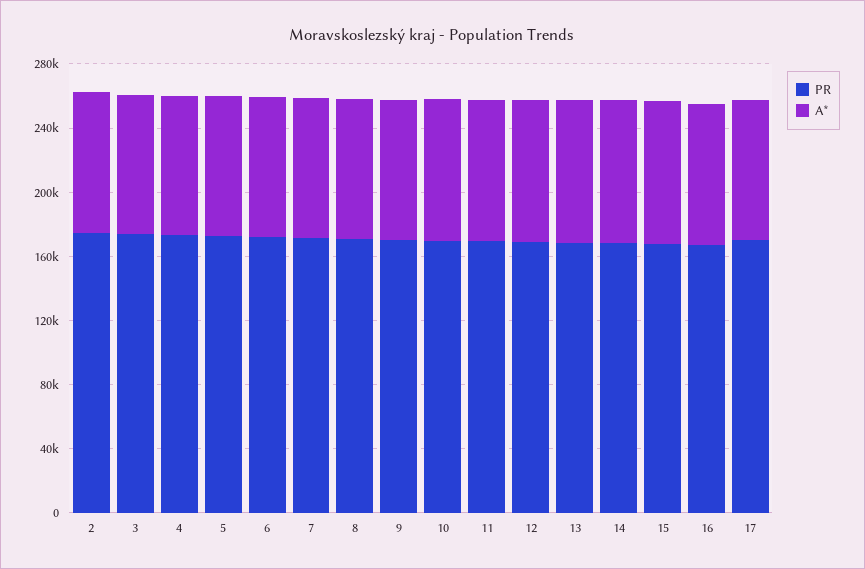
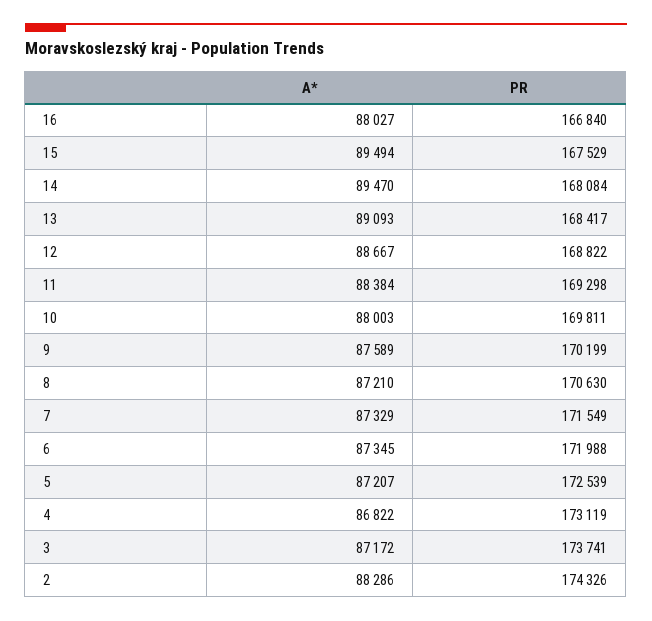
  {
    "PR": {
      "2": 174326,
      "3": 173741,
      "4": 173119,
      "5": 172539,
      "6": 171988,
      "7": 171549,
      "8": 170630,
      "9": 170199,
      "10": 169811,
      "11": 169298,
      "12": 168822,
      "13": 168417,
      "14": 168084,
      "15": 167529,
-     "16": 166840,
+     "16": 166840
-     "17": 170000
    },
    "A*": {
      "2": 88286,
      "3": 87172,
      "4": 86822,
      "5": 87207,
      "6": 87345,
      "7": 87329,
      "8": 87210,
      "9": 87589,
      "10": 88003,
      "11": 88384,
      "12": 88667,
      "13": 89093,
      "14": 89470,
      "15": 89494,
-     "16": 88027,
+     "16": 88027
-     "17": 90000
    }
  }

